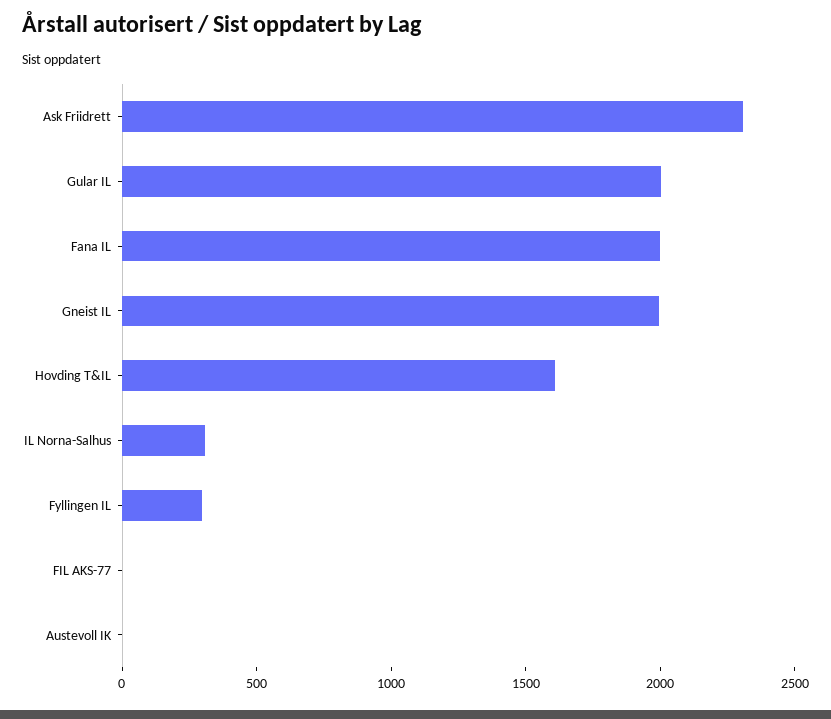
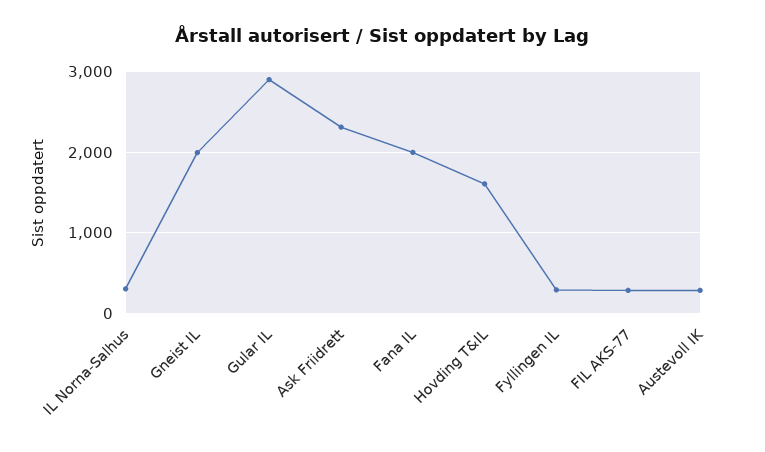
  {
    "Ask Friidrett": 2300,
-   "Gular IL": 2000,
+   "Gular IL": 2900,
    "Fana IL": 2000,
    "Gneist IL": 2000,
    "Hovding T&IL": 1600,
    "IL Norna-Salhus": 300,
    "Fyllingen IL": 300,
-   "FIL AKS-77": 0,
+   "FIL AKS-77": 300,
-   "Austevoll IK": 0
+   "Austevoll IK": 300
  }

